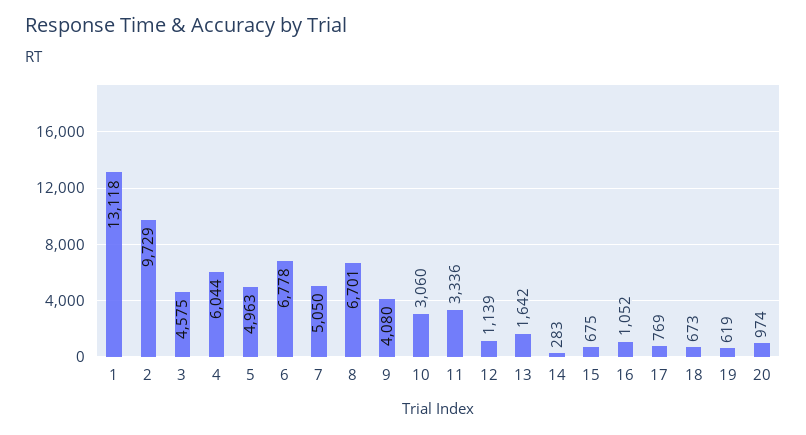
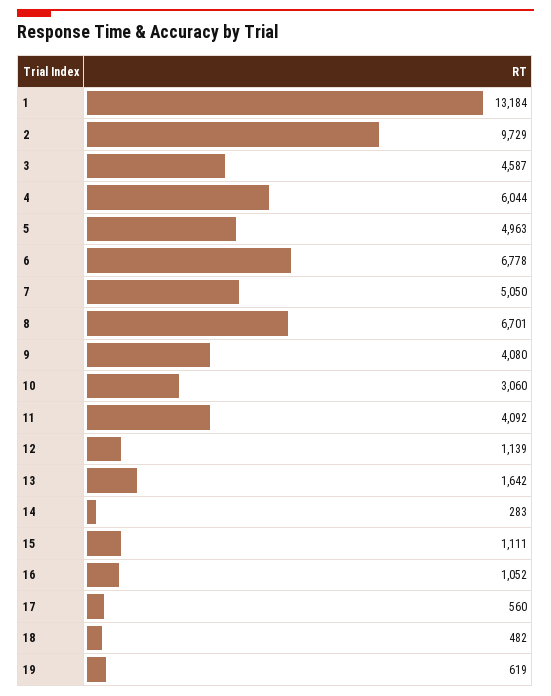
  {
-   "1": 13118,
+   "1": 13184,
    "2": 9729,
-   "3": 4575,
+   "3": 4587,
    "4": 6044,
    "5": 4963,
    "6": 6778,
    "7": 5050,
    "8": 6701,
    "9": 4080,
    "10": 3060,
-   "11": 3336,
+   "11": 4092,
    "12": 1139,
    "13": 1642,
    "14": 283,
-   "15": 675,
+   "15": 1111,
    "16": 1052,
-   "17": 769,
+   "17": 560,
-   "18": 673,
+   "18": 482,
-   "19": 619,
+   "19": 619
-   "20": 974
  }

